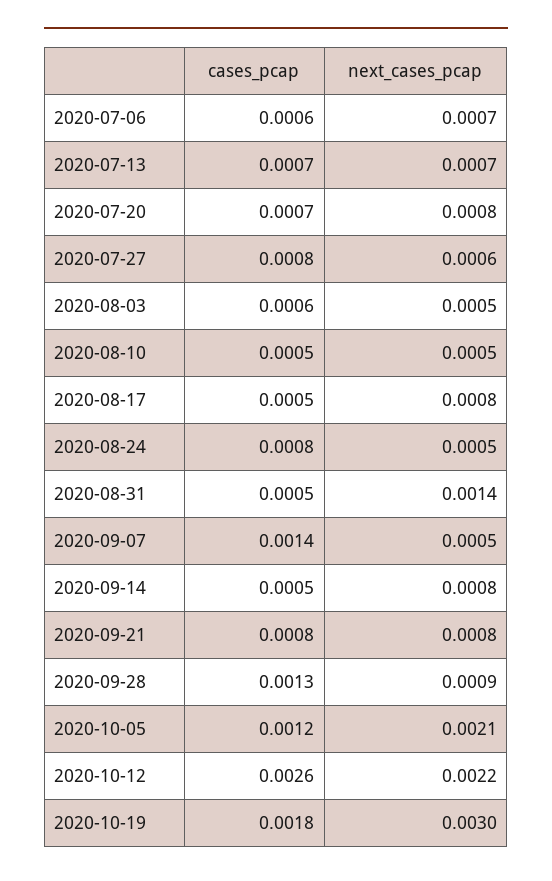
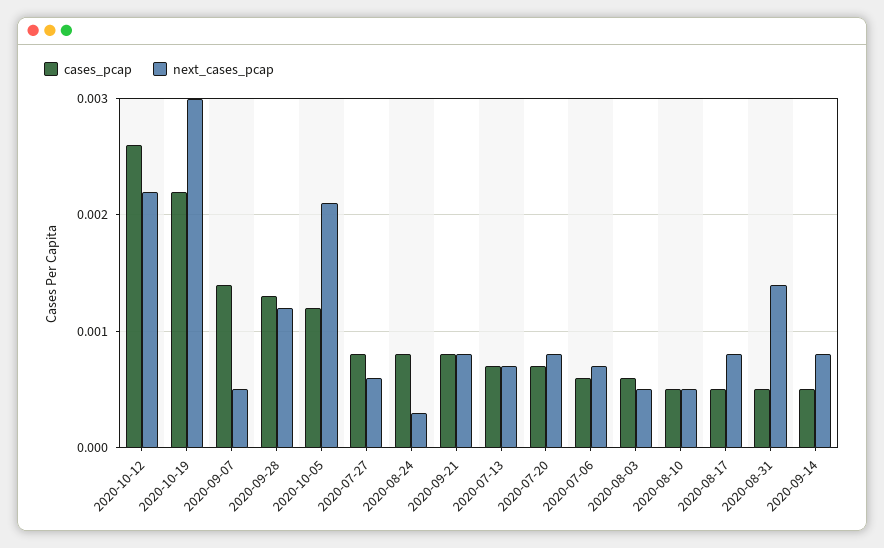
  {
    "cases_pcap": {
      "2020-07-06": 0.0006,
      "2020-07-13": 0.0007,
      "2020-07-20": 0.0007,
      "2020-07-27": 0.0008,
      "2020-08-03": 0.0006,
      "2020-08-10": 0.0005,
      "2020-08-17": 0.0005,
      "2020-08-24": 0.0008,
      "2020-08-31": 0.0005,
      "2020-09-07": 0.0014,
      "2020-09-14": 0.0005,
      "2020-09-21": 0.0008,
      "2020-09-28": 0.0013,
      "2020-10-05": 0.0012,
      "2020-10-12": 0.0026,
-     "2020-10-19": 0.0018
+     "2020-10-19": 0.0022
    },
    "next_cases_pcap": {
      "2020-07-06": 0.0007,
      "2020-07-13": 0.0007,
      "2020-07-20": 0.0008,
      "2020-07-27": 0.0006,
      "2020-08-03": 0.0005,
      "2020-08-10": 0.0005,
      "2020-08-17": 0.0008,
-     "2020-08-24": 0.0005,
+     "2020-08-24": 0.0003,
      "2020-08-31": 0.0014,
      "2020-09-07": 0.0005,
      "2020-09-14": 0.0008,
      "2020-09-21": 0.0008,
-     "2020-09-28": 0.0009,
+     "2020-09-28": 0.0012,
      "2020-10-05": 0.0021,
      "2020-10-12": 0.0022,
      "2020-10-19": 0.003
    }
  }

